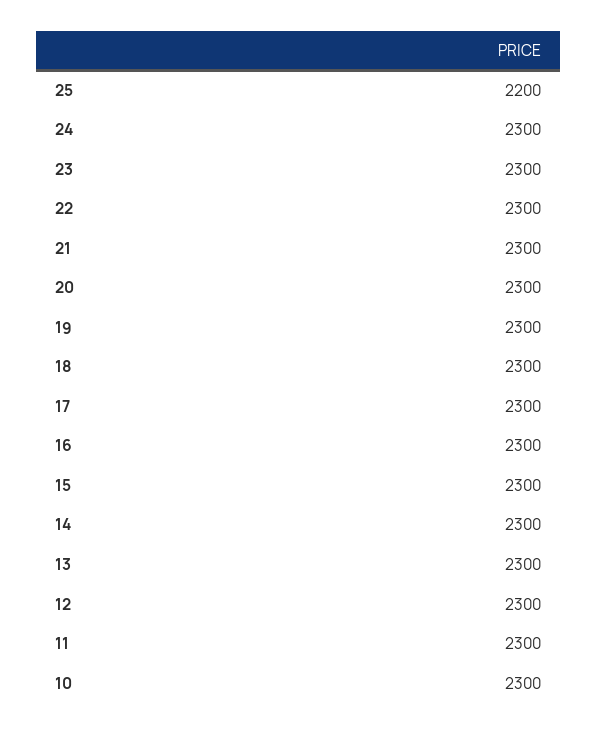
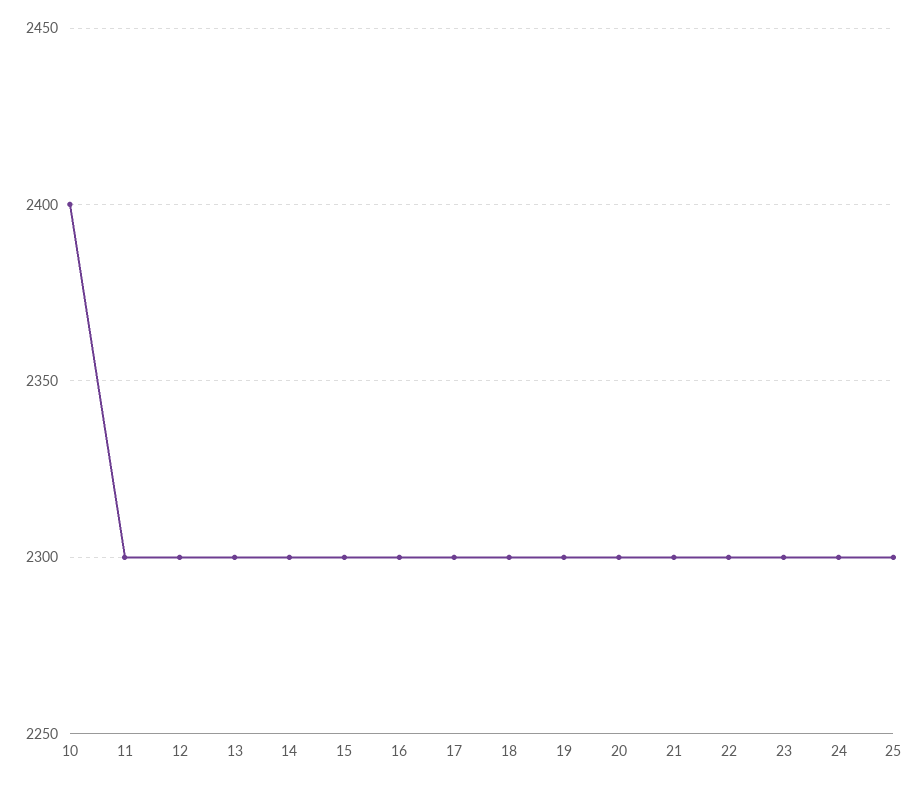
  {
-   "25": 2200,
+   "25": 2300,
    "24": 2300,
    "23": 2300,
    "22": 2300,
    "21": 2300,
    "20": 2300,
    "19": 2300,
    "18": 2300,
    "17": 2300,
    "16": 2300,
    "15": 2300,
    "14": 2300,
    "13": 2300,
    "12": 2300,
    "11": 2300,
-   "10": 2300
+   "10": 2400
  }

